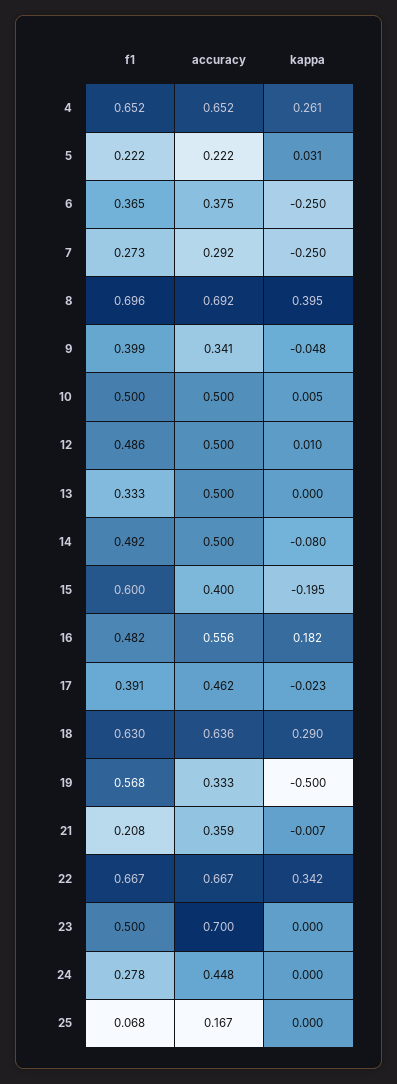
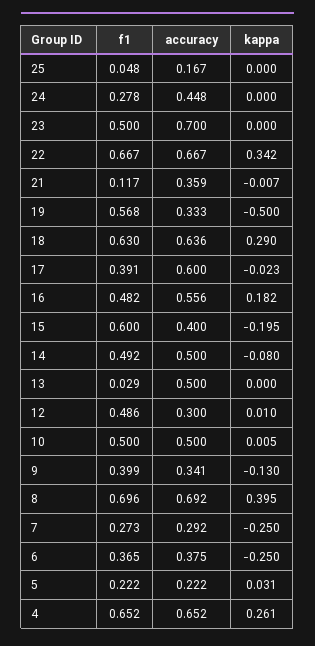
  {
    "f1": {
      "4": 0.652,
      "5": 0.222,
      "6": 0.365,
      "7": 0.273,
      "8": 0.696,
      "9": 0.399,
      "10": 0.5,
      "12": 0.486,
-     "13": 0.333,
+     "13": 0.029,
      "14": 0.492,
      "15": 0.6,
      "16": 0.482,
      "17": 0.391,
      "18": 0.63,
      "19": 0.568,
-     "21": 0.208,
+     "21": 0.117,
      "22": 0.667,
      "23": 0.5,
      "24": 0.278,
-     "25": 0.068
+     "25": 0.048
    },
    "accuracy": {
      "4": 0.652,
      "5": 0.222,
      "6": 0.375,
      "7": 0.292,
      "8": 0.692,
      "9": 0.341,
      "10": 0.5,
-     "12": 0.5,
+     "12": 0.3,
      "13": 0.5,
      "14": 0.5,
      "15": 0.4,
      "16": 0.556,
-     "17": 0.462,
+     "17": 0.6,
      "18": 0.636,
      "19": 0.333,
      "21": 0.359,
      "22": 0.667,
      "23": 0.7,
      "24": 0.448,
      "25": 0.167
    },
    "kappa": {
      "4": 0.261,
      "5": 0.031,
      "6": -0.25,
      "7": -0.25,
      "8": 0.395,
-     "9": -0.048,
+     "9": -0.13,
      "10": 0.005,
      "12": 0.01,
      "13": 0,
      "14": -0.08,
      "15": -0.195,
      "16": 0.182,
      "17": -0.023,
      "18": 0.29,
      "19": -0.5,
      "21": -0.007,
      "22": 0.342,
      "23": 0,
      "24": 0,
      "25": 0
    }
  }

